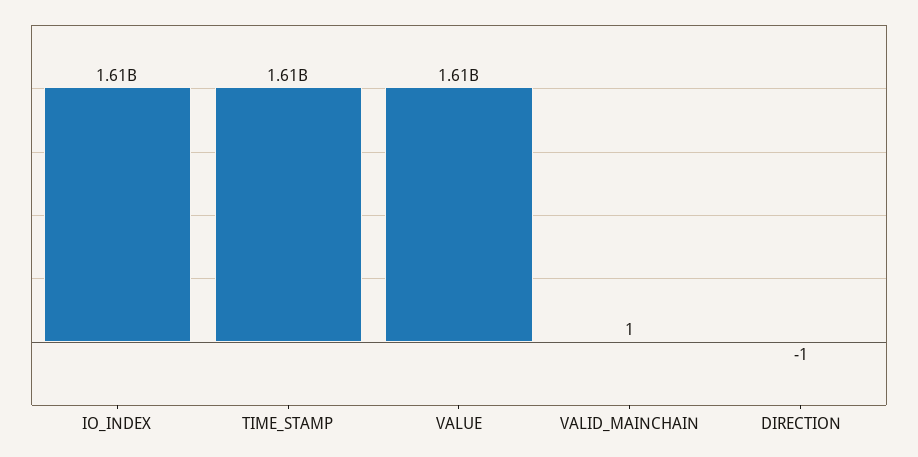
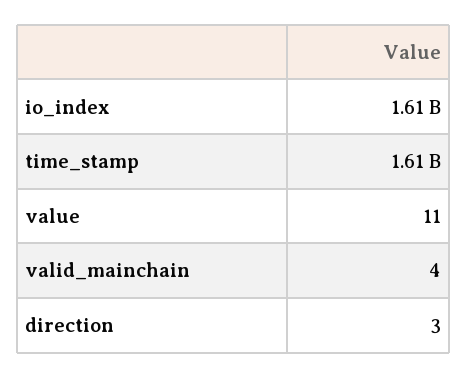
  {
    "IO_INDEX": 1610000000,
    "TIME_STAMP": 1610000000,
-   "VALUE": 1610000000,
+   "VALUE": 11,
-   "VALID_MAINCHAIN": 1,
+   "VALID_MAINCHAIN": 4,
-   "DIRECTION": -1
+   "DIRECTION": 3
  }

